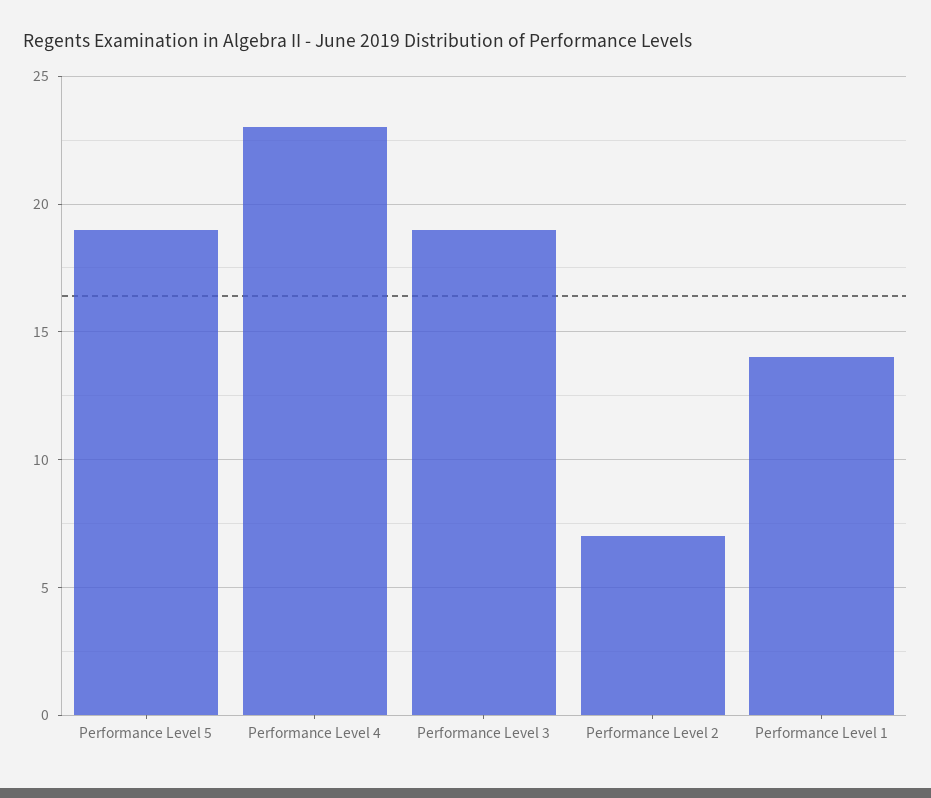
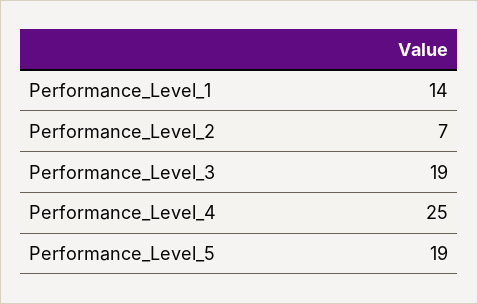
  {
    "Performance Level 5": 19,
-   "Performance Level 4": 23,
+   "Performance Level 4": 25,
    "Performance Level 3": 19,
    "Performance Level 2": 7,
    "Performance Level 1": 14
  }

